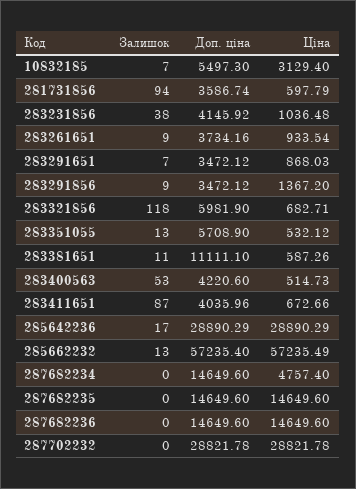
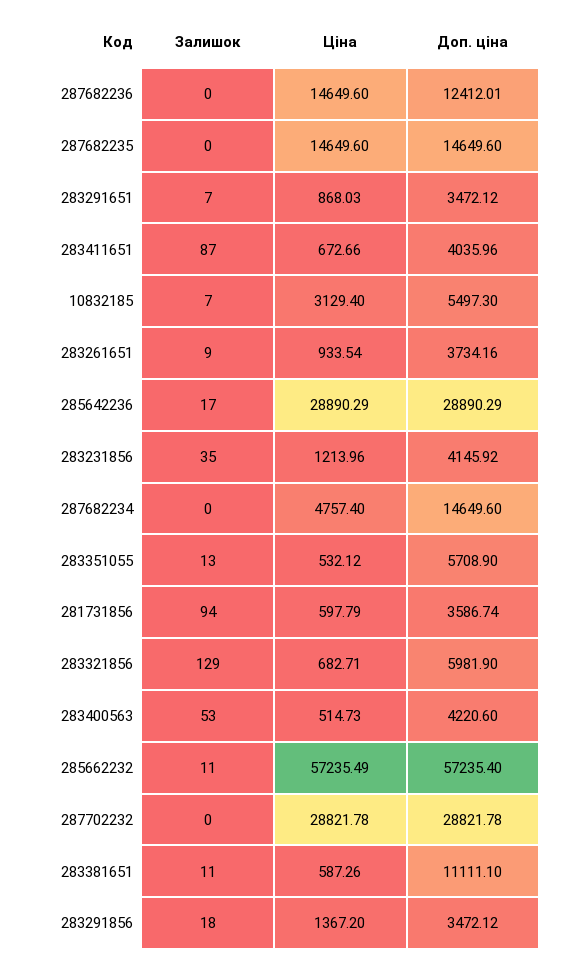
  {
    "Залишок": {
      "10832185": 7,
      "281731856": 94,
-     "283231856": 38,
+     "283231856": 35,
      "283261651": 9,
      "283291651": 7,
-     "283291856": 9,
+     "283291856": 18,
-     "283321856": 118,
+     "283321856": 129,
      "283351055": 13,
      "283381651": 11,
      "283400563": 53,
      "283411651": 87,
      "285642236": 17,
-     "285662232": 13,
+     "285662232": 11,
      "287682234": 0,
      "287682235": 0,
      "287682236": 0,
      "287702232": 0
    },
    "Доп. ціна": {
      "10832185": 5497.3,
      "281731856": 3586.74,
      "283231856": 4145.92,
      "283261651": 3734.16,
      "283291651": 3472.12,
      "283291856": 3472.12,
      "283321856": 5981.9,
      "283351055": 5708.9,
      "283381651": 11111.1,
      "283400563": 4220.6,
      "283411651": 4035.96,
      "285642236": 28890.29,
      "285662232": 57235.4,
      "287682234": 14649.6,
      "287682235": 14649.6,
-     "287682236": 14649.6,
+     "287682236": 12412.01,
      "287702232": 28821.78
    },
    "Ціна": {
      "10832185": 3129.4,
      "281731856": 597.79,
-     "283231856": 1036.48,
+     "283231856": 1213.96,
      "283261651": 933.54,
      "283291651": 868.03,
      "283291856": 1367.2,
      "283321856": 682.71,
      "283351055": 532.12,
      "283381651": 587.26,
      "283400563": 514.73,
      "283411651": 672.66,
      "285642236": 28890.29,
      "285662232": 57235.49,
      "287682234": 4757.4,
      "287682235": 14649.6,
      "287682236": 14649.6,
      "287702232": 28821.78
    }
  }

